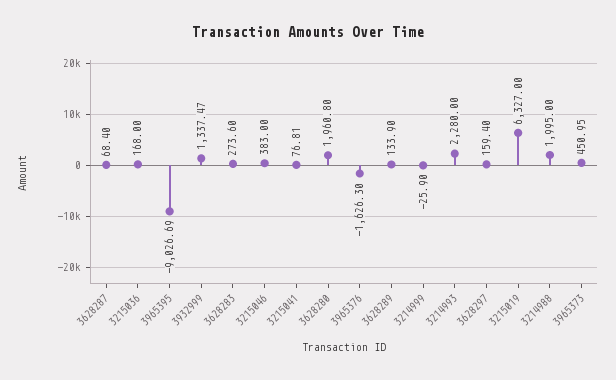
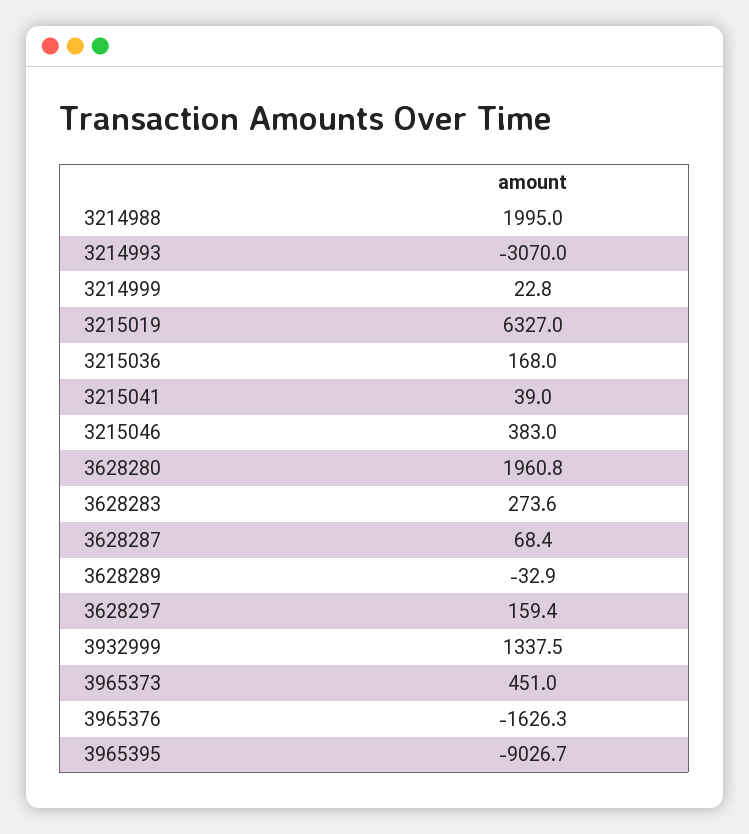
  {
    "3628287": 68.4,
    "3215036": 168,
    "3965395": -9026.69,
    "3932999": 1337.47,
    "3628283": 273.6,
    "3215046": 383,
-   "3215041": 76.81,
+   "3215041": 39,
    "3628280": 1960.8,
    "3965376": -1626.3,
-   "3628289": 133.9,
+   "3628289": -32.9,
-   "3214999": -25.9,
+   "3214999": 22.8,
-   "3214993": 2280,
+   "3214993": -3070,
    "3628297": 159.4,
    "3215019": 6327,
    "3214988": 1995,
    "3965373": 450.95
  }

